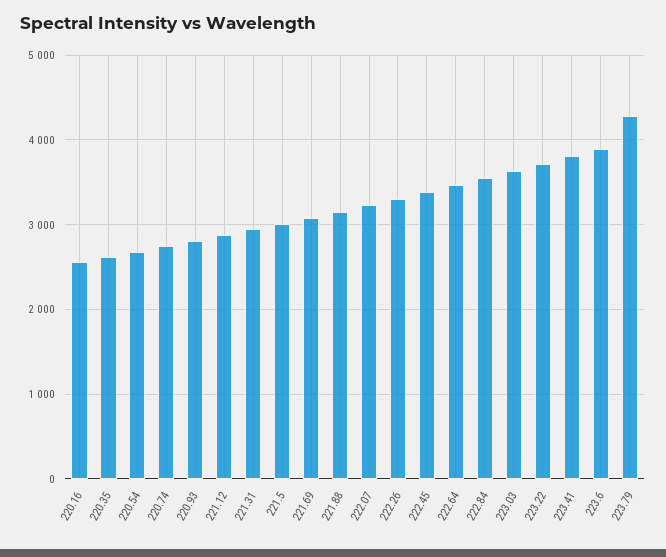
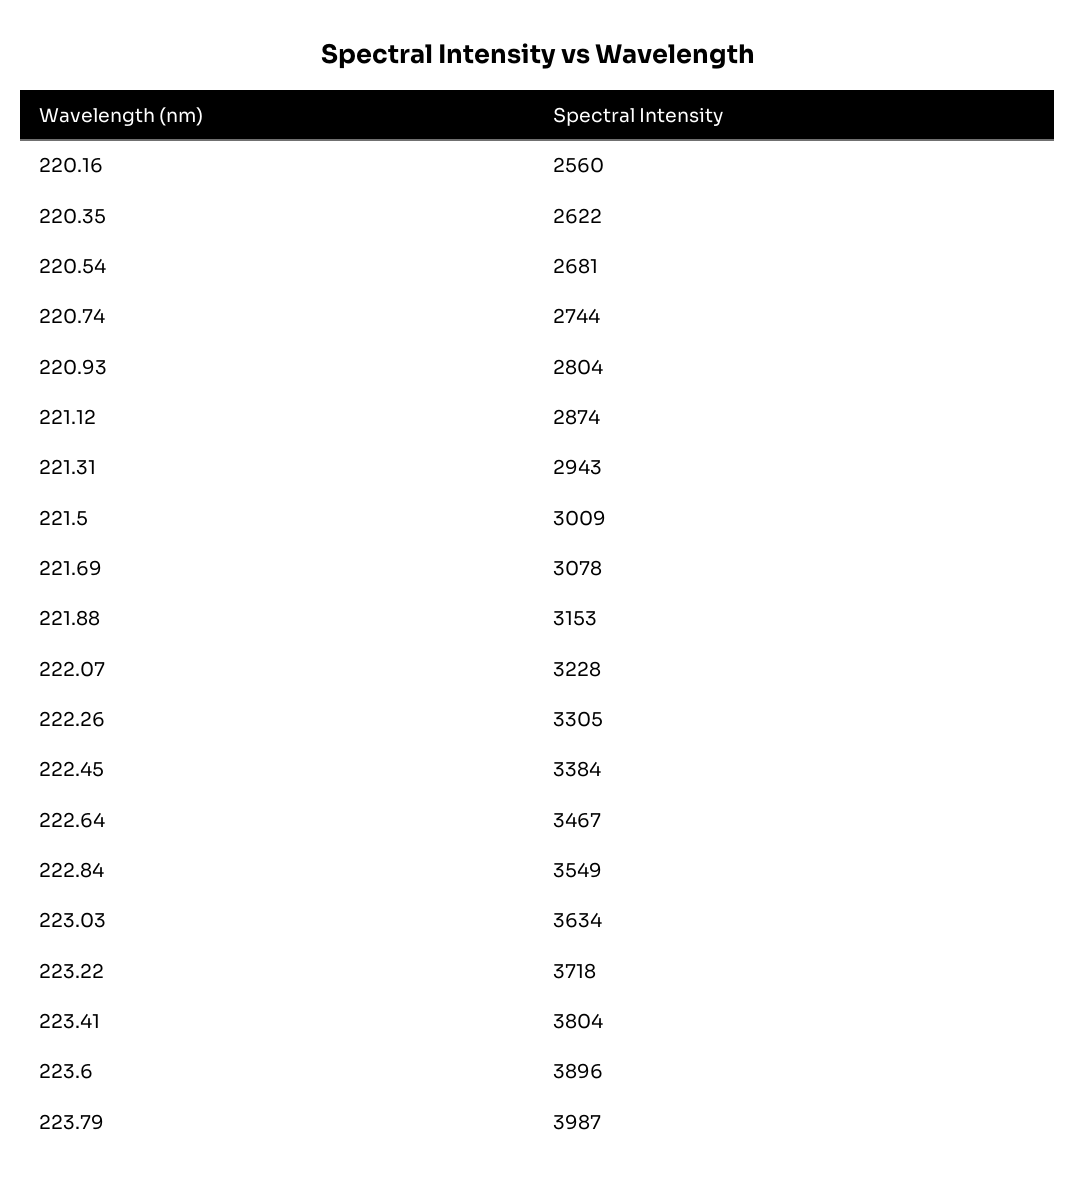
  {
    "220.16": 2560,
    "220.35": 2622,
    "220.54": 2681,
    "220.74": 2744,
    "220.93": 2804,
    "221.12": 2874,
    "221.31": 2943,
    "221.5": 3009,
    "221.69": 3078,
    "221.88": 3153,
    "222.07": 3228,
    "222.26": 3305,
    "222.45": 3384,
    "222.64": 3467,
    "222.84": 3549,
    "223.03": 3634,
    "223.22": 3718,
    "223.41": 3804,
    "223.6": 3896,
-   "223.79": 4300
+   "223.79": 3987
  }

